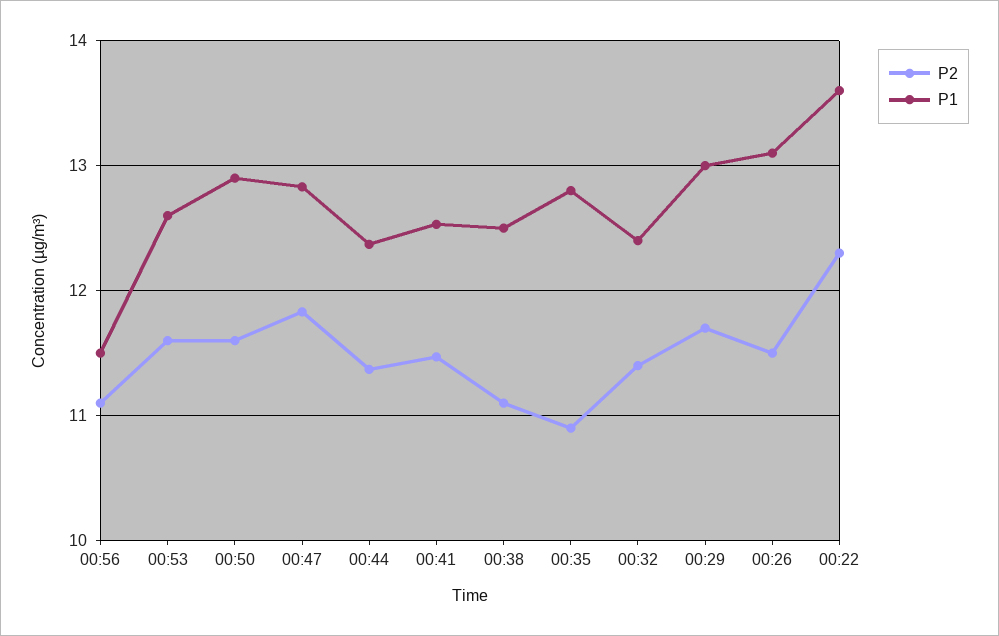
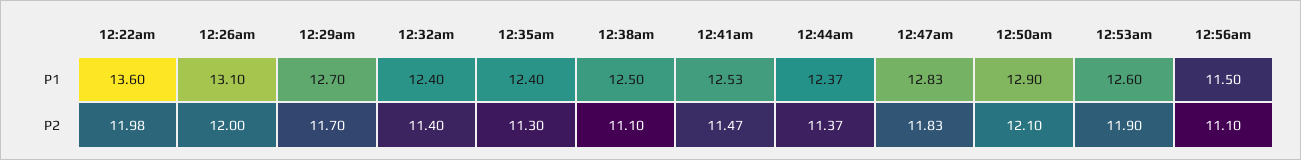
  {
    "P2": {
      "00:56": 11.1,
-     "00:53": 11.6,
+     "00:53": 11.9,
-     "00:50": 11.6,
+     "00:50": 12.1,
      "00:47": 11.83,
      "00:44": 11.37,
      "00:41": 11.47,
      "00:38": 11.1,
-     "00:35": 10.9,
+     "00:35": 11.3,
      "00:32": 11.4,
      "00:29": 11.7,
-     "00:26": 11.5,
+     "00:26": 12,
-     "00:22": 12.3
+     "00:22": 11.98
    },
    "P1": {
      "00:56": 11.5,
      "00:53": 12.6,
      "00:50": 12.9,
      "00:47": 12.83,
      "00:44": 12.37,
      "00:41": 12.53,
      "00:38": 12.5,
-     "00:35": 12.8,
+     "00:35": 12.4,
      "00:32": 12.4,
-     "00:29": 13,
+     "00:29": 12.7,
      "00:26": 13.1,
      "00:22": 13.6
    }
  }

